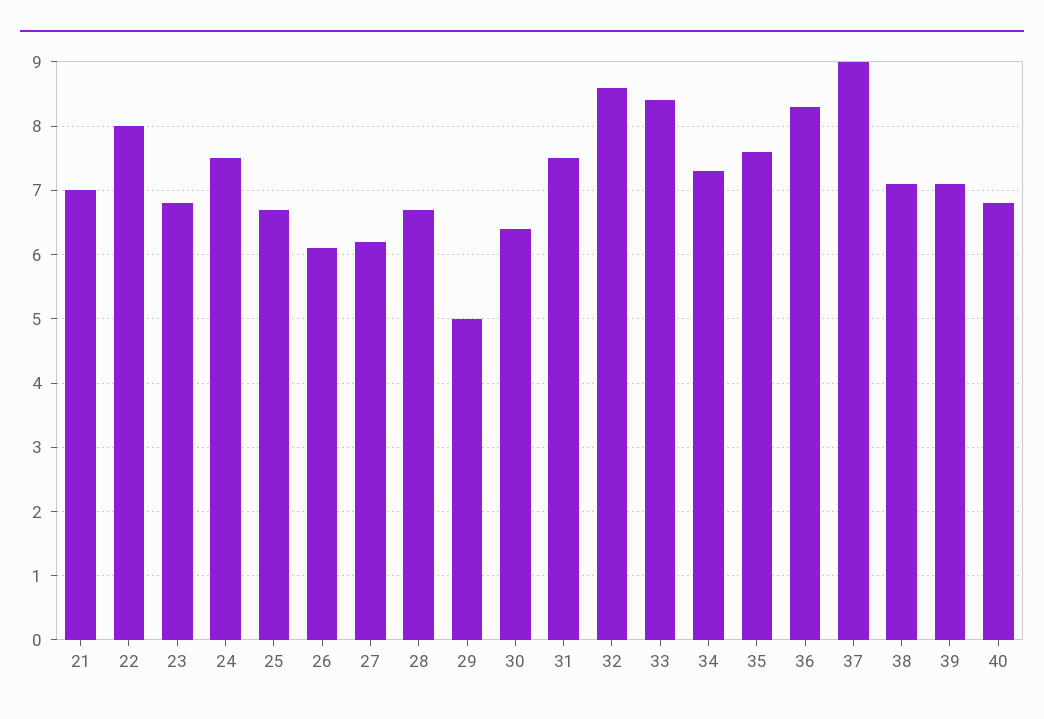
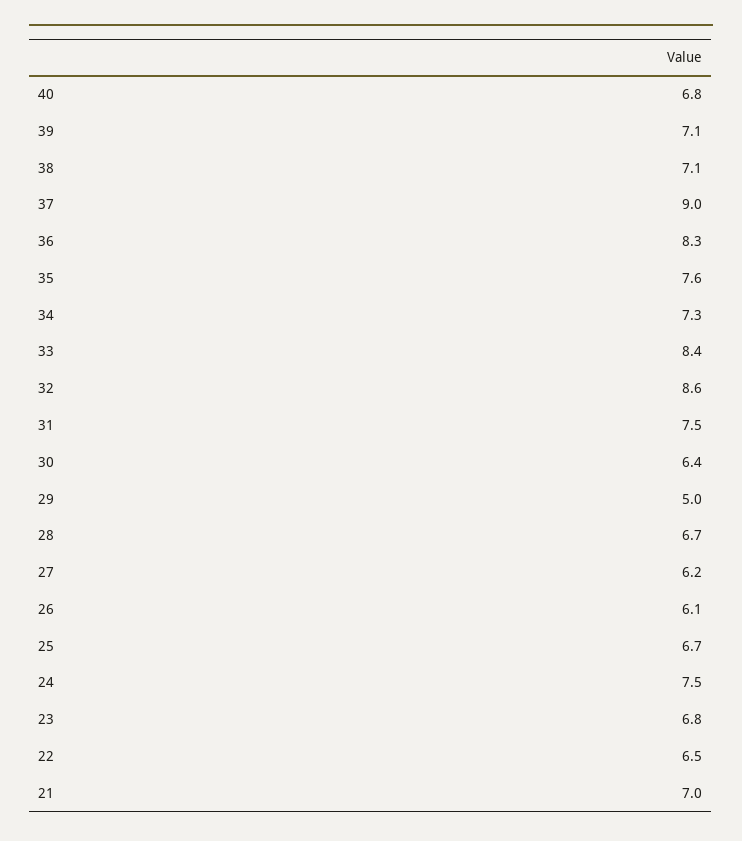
  {
    "21": 7,
-   "22": 8,
+   "22": 6.5,
    "23": 6.8,
    "24": 7.5,
    "25": 6.7,
    "26": 6.1,
    "27": 6.2,
    "28": 6.7,
    "29": 5,
    "30": 6.4,
    "31": 7.5,
    "32": 8.6,
    "33": 8.4,
    "34": 7.3,
    "35": 7.6,
    "36": 8.3,
    "37": 9,
    "38": 7.1,
    "39": 7.1,
    "40": 6.8
  }

